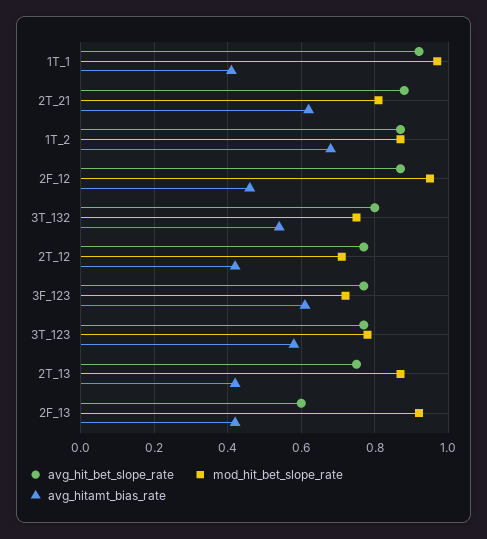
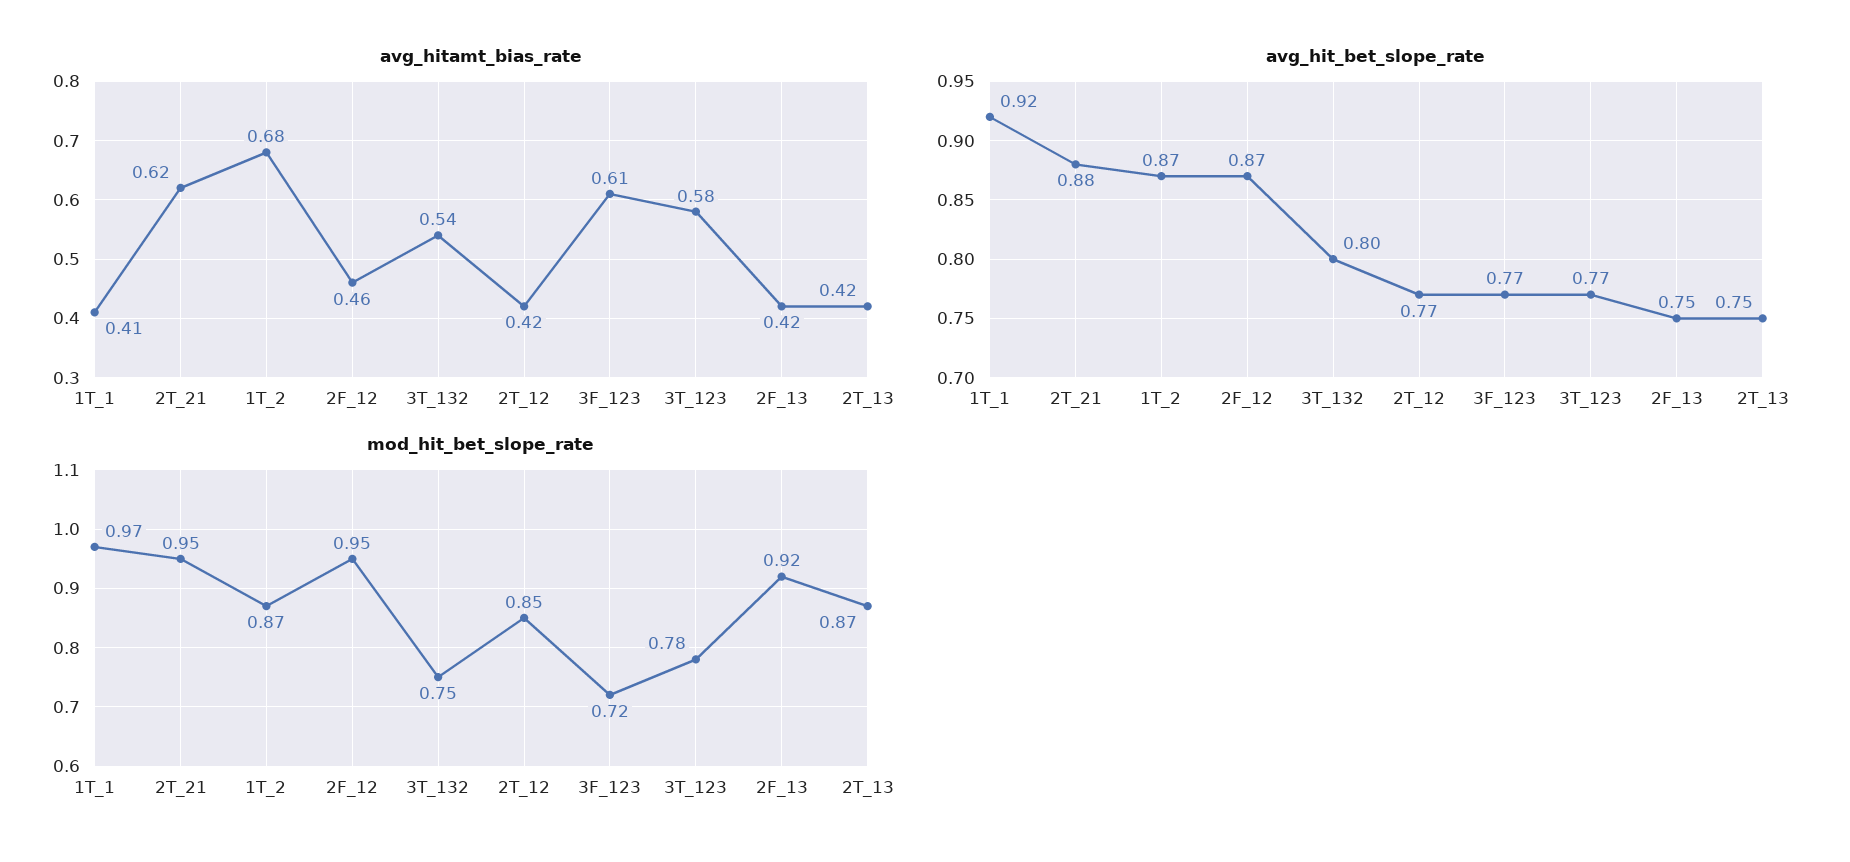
  {
    "avg_hit_bet_slope_rate": {
      "1T_1": 0.92,
      "2T_21": 0.88,
      "1T_2": 0.87,
      "2F_12": 0.87,
      "3T_132": 0.8,
      "2T_12": 0.77,
      "3F_123": 0.77,
      "3T_123": 0.77,
      "2T_13": 0.75,
-     "2F_13": 0.6
+     "2F_13": 0.75
    },
    "mod_hit_bet_slope_rate": {
      "1T_1": 0.97,
-     "2T_21": 0.8,
+     "2T_21": 0.95,
      "1T_2": 0.87,
      "2F_12": 0.95,
      "3T_132": 0.75,
-     "2T_12": 0.7,
+     "2T_12": 0.85,
      "3F_123": 0.72,
      "3T_123": 0.78,
      "2T_13": 0.87,
      "2F_13": 0.92
    },
    "avg_hitamt_bias_rate": {
      "1T_1": 0.41,
      "2T_21": 0.62,
      "1T_2": 0.68,
      "2F_12": 0.46,
      "3T_132": 0.54,
      "2T_12": 0.42,
      "3F_123": 0.61,
      "3T_123": 0.58,
      "2T_13": 0.42,
      "2F_13": 0.42
    }
  }

